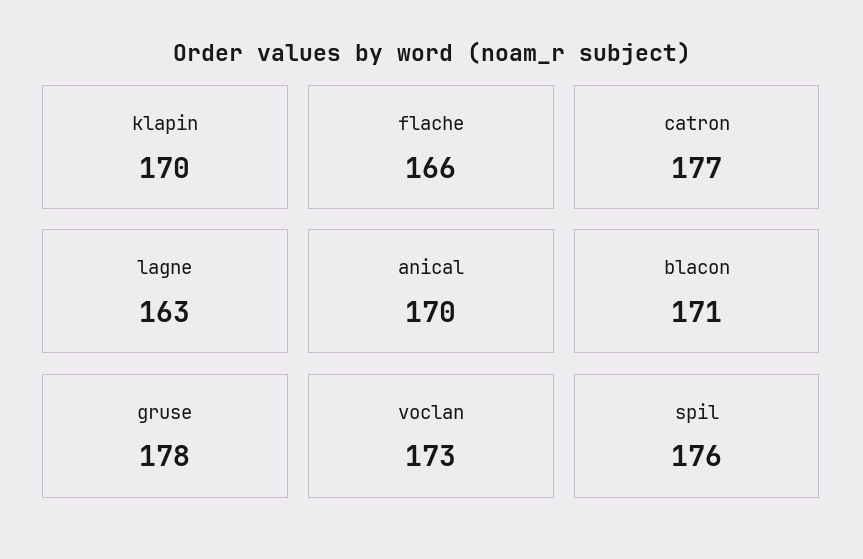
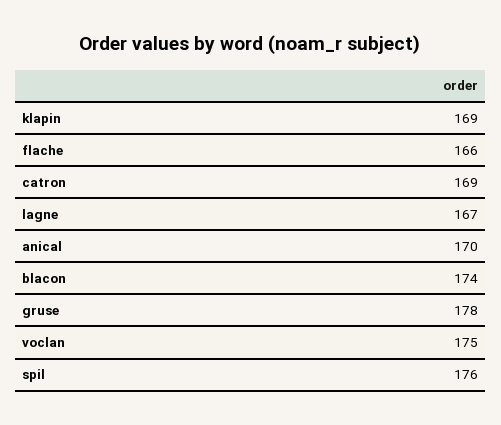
  {
-   "klapin": 170,
+   "klapin": 169,
    "flache": 166,
-   "catron": 177,
+   "catron": 169,
-   "lagne": 163,
+   "lagne": 167,
    "anical": 170,
-   "blacon": 171,
+   "blacon": 174,
    "gruse": 178,
-   "voclan": 173,
+   "voclan": 175,
    "spil": 176
  }

